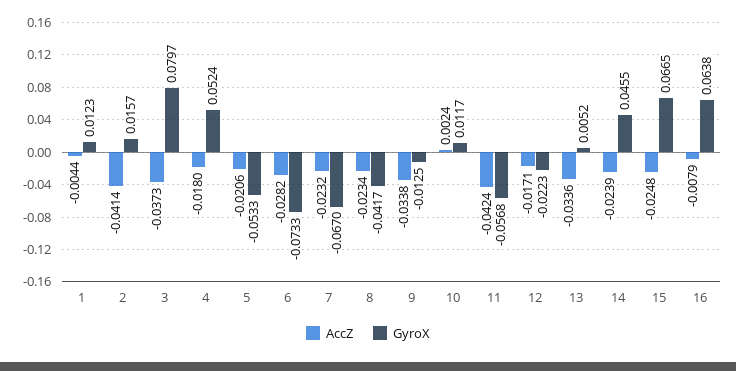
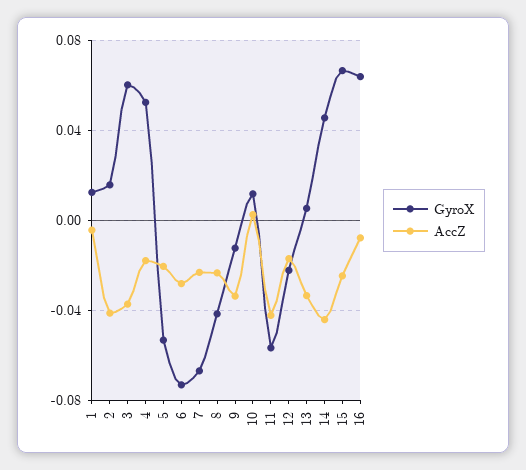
  {
    "AccZ": {
      "1": -0.0044,
      "2": -0.0414,
      "3": -0.0373,
      "4": -0.018,
      "5": -0.0206,
      "6": -0.0282,
      "7": -0.0232,
      "8": -0.0234,
      "9": -0.0338,
      "10": 0.0024,
      "11": -0.0424,
      "12": -0.0171,
      "13": -0.0336,
-     "14": -0.0239,
+     "14": -0.045,
      "15": -0.0248,
      "16": -0.0079
    },
    "GyroX": {
      "1": 0.0123,
      "2": 0.0157,
-     "3": 0.0797,
+     "3": 0.06,
      "4": 0.0524,
      "5": -0.0533,
      "6": -0.0733,
      "7": -0.067,
      "8": -0.0417,
      "9": -0.0125,
      "10": 0.0117,
      "11": -0.0568,
      "12": -0.0223,
      "13": 0.0052,
      "14": 0.0455,
      "15": 0.0665,
      "16": 0.0638
    }
  }

